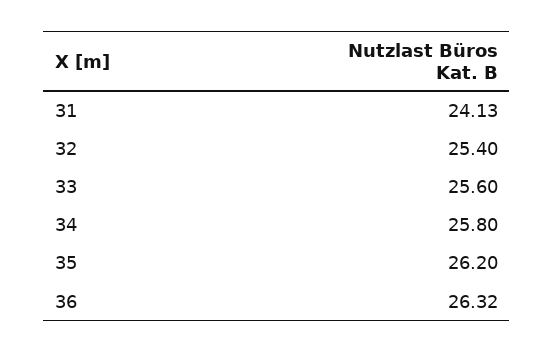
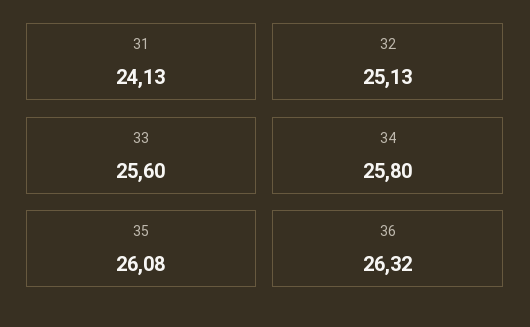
  {
    "31": 24.13,
-   "32": 25.4,
+   "32": 25.13,
    "33": 25.6,
    "34": 25.8,
-   "35": 26.2,
+   "35": 26.08,
    "36": 26.32
  }

